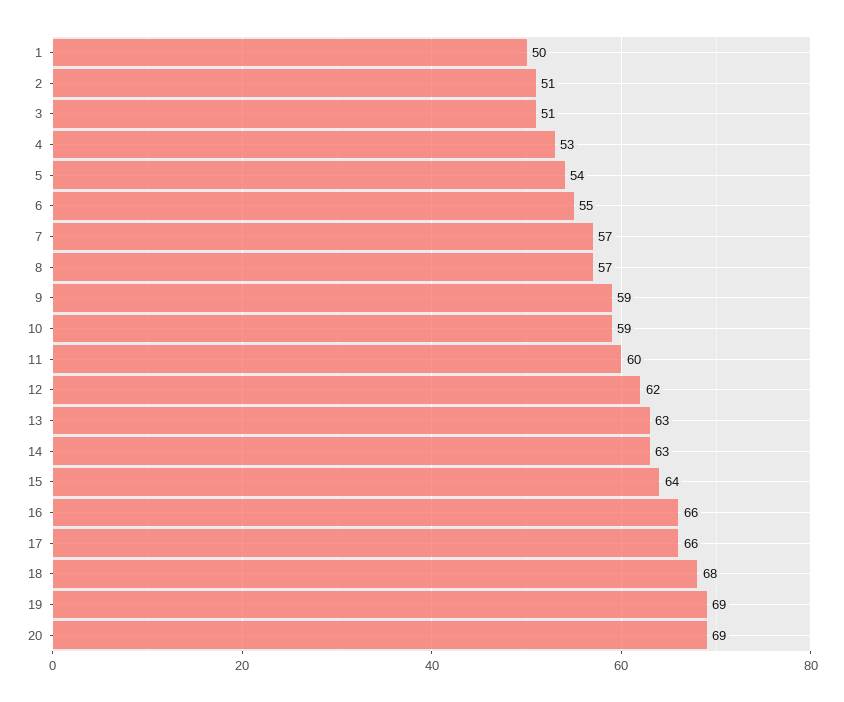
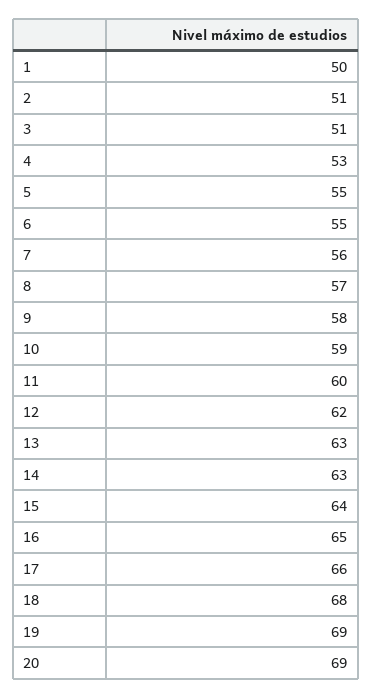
  {
    "1": 50,
    "2": 51,
    "3": 51,
    "4": 53,
-   "5": 54,
+   "5": 55,
    "6": 55,
-   "7": 57,
+   "7": 56,
    "8": 57,
-   "9": 59,
+   "9": 58,
    "10": 59,
    "11": 60,
    "12": 62,
    "13": 63,
    "14": 63,
    "15": 64,
-   "16": 66,
+   "16": 65,
    "17": 66,
    "18": 68,
    "19": 69,
    "20": 69
  }

